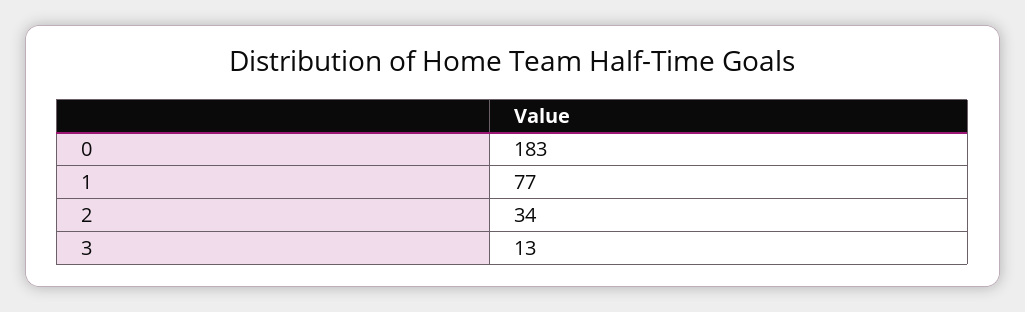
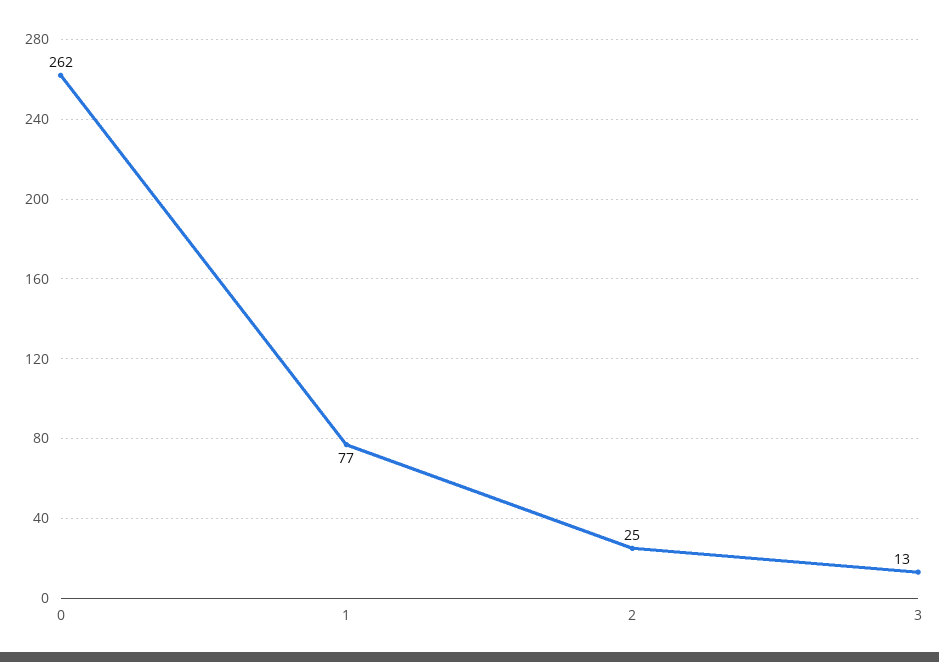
  {
-   "0": 183,
+   "0": 262,
    "1": 77,
-   "2": 34,
+   "2": 25,
    "3": 13
  }

